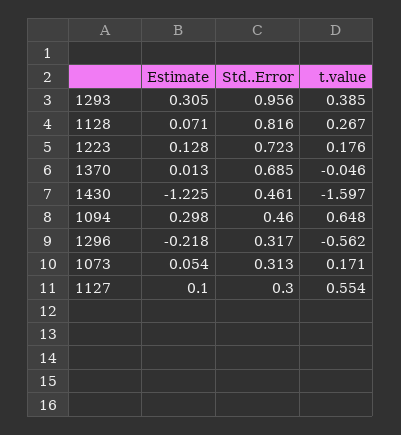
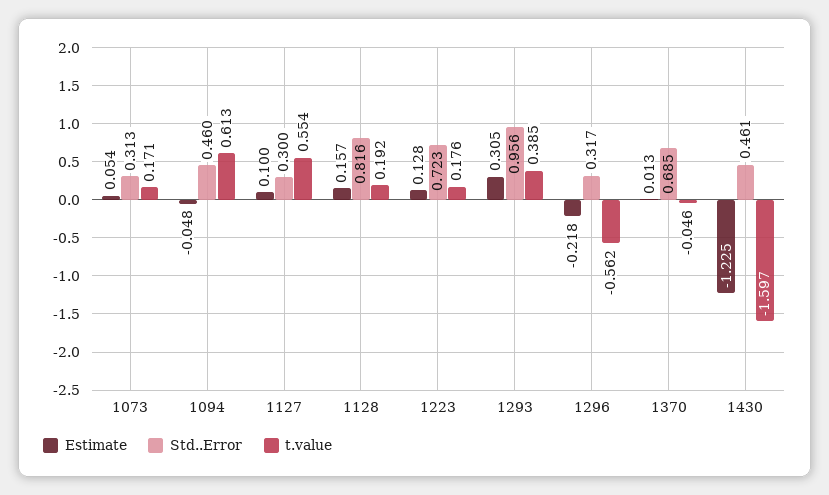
  {
    "Estimate": {
      "1293": 0.305,
-     "1128": 0.071,
+     "1128": 0.157,
      "1223": 0.128,
      "1370": 0.013,
      "1430": -1.225,
-     "1094": 0.298,
+     "1094": -0.048,
      "1296": -0.218,
      "1073": 0.054,
      "1127": 0.1
    },
    "Std..Error": {
      "1293": 0.956,
      "1128": 0.816,
      "1223": 0.723,
      "1370": 0.685,
      "1430": 0.461,
      "1094": 0.46,
      "1296": 0.317,
      "1073": 0.313,
      "1127": 0.3
    },
    "t.value": {
      "1293": 0.385,
-     "1128": 0.267,
+     "1128": 0.192,
      "1223": 0.176,
      "1370": -0.046,
      "1430": -1.597,
-     "1094": 0.648,
+     "1094": 0.613,
      "1296": -0.562,
      "1073": 0.171,
      "1127": 0.554
    }
  }

